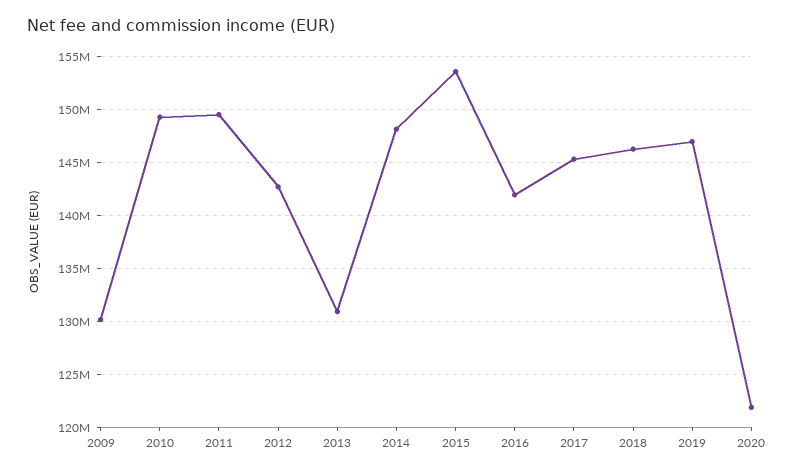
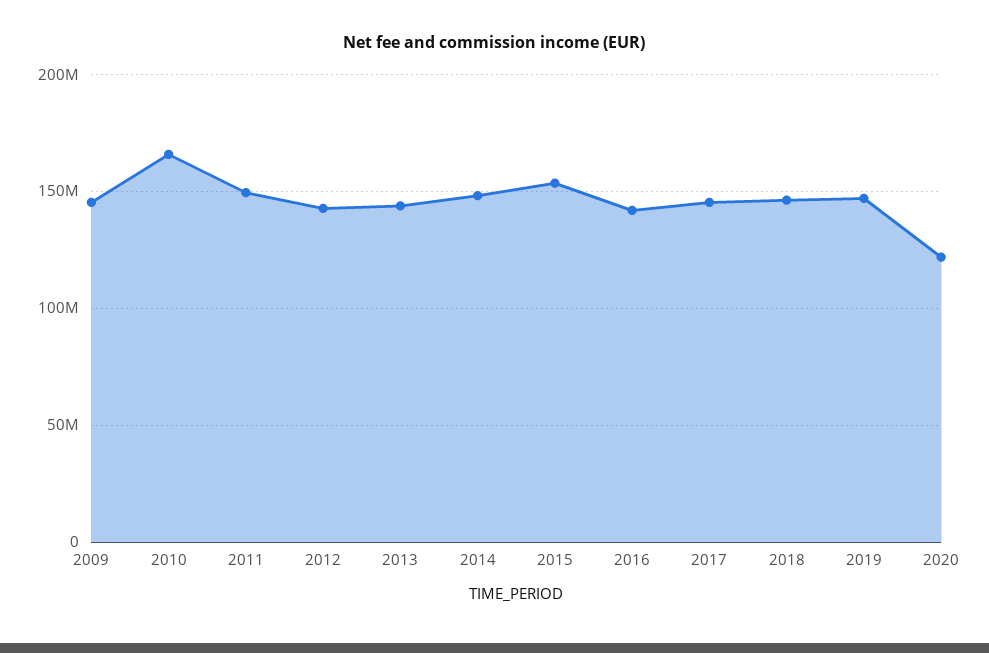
  {
-   "2009": 130000000,
+   "2009": 145000000,
-   "2010": 149000000,
+   "2010": 165000000,
    "2011": 149000000,
    "2012": 143000000,
-   "2013": 131000000,
+   "2013": 145000000,
    "2014": 148000000,
    "2015": 154000000,
    "2016": 142000000,
    "2017": 145000000,
    "2018": 146000000,
    "2019": 147000000,
    "2020": 122000000
  }

